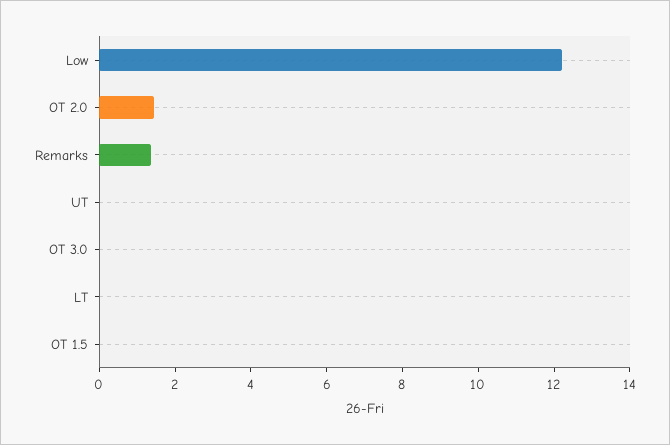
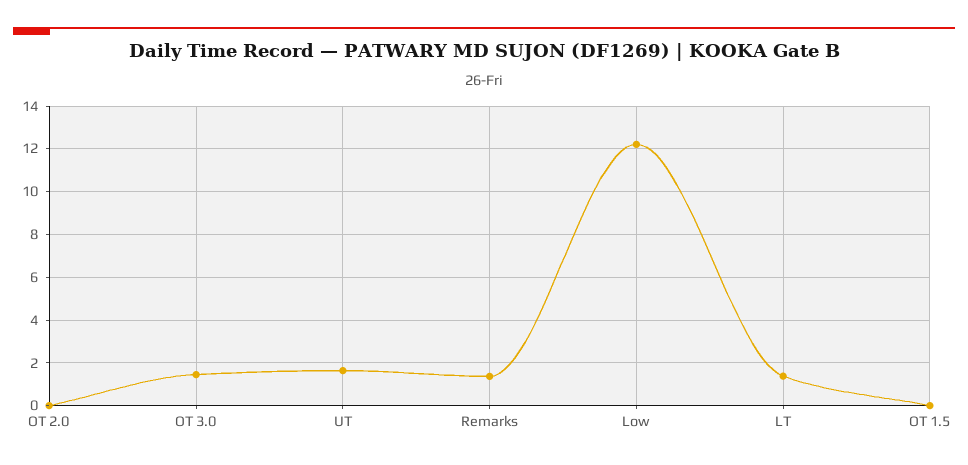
  {
    "Low": 12,
-   "OT 2.0": 1.5,
+   "OT 2.0": 0,
    "Remarks": 1.5,
-   "UT": 0,
+   "UT": 1.5,
-   "OT 3.0": 0,
+   "OT 3.0": 1.5,
-   "LT": 0,
+   "LT": 1.5,
    "OT 1.5": 0
  }

